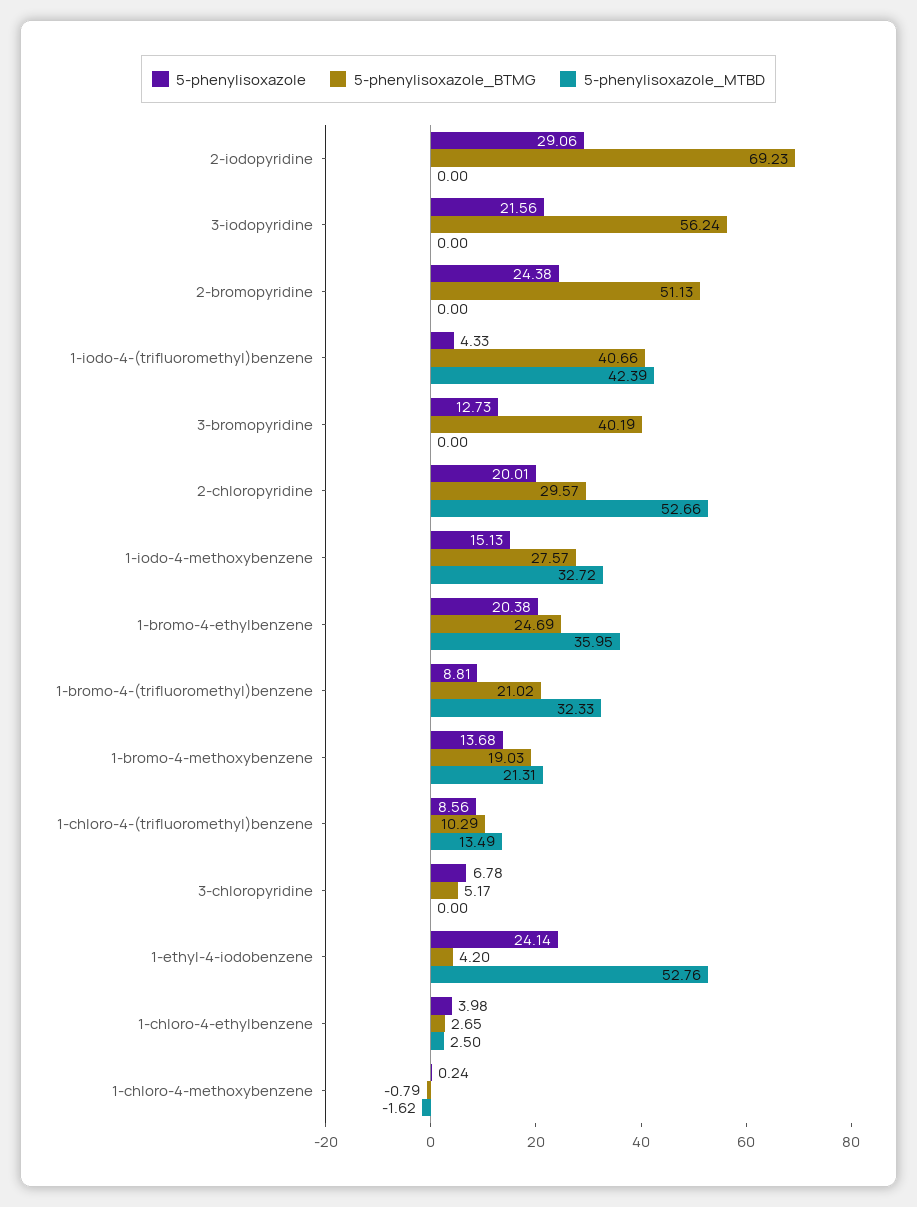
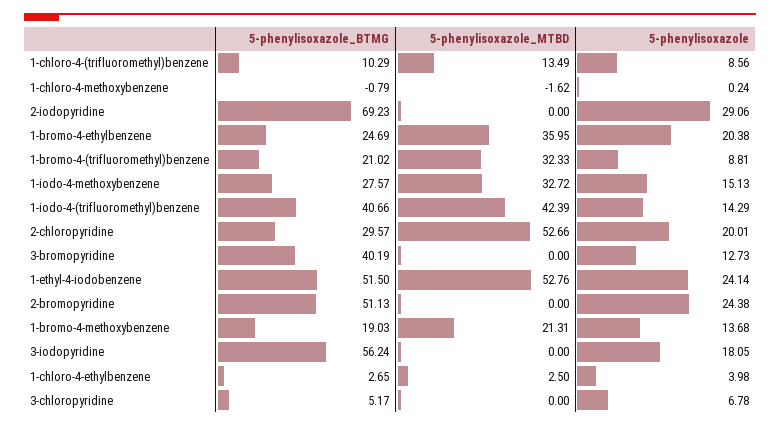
  {
    "5-phenylisoxazole": {
      "2-iodopyridine": 29.06,
-     "3-iodopyridine": 21.56,
+     "3-iodopyridine": 18.05,
      "2-bromopyridine": 24.38,
-     "1-iodo-4-(trifluoromethyl)benzene": 4.33,
+     "1-iodo-4-(trifluoromethyl)benzene": 14.29,
      "3-bromopyridine": 12.73,
      "2-chloropyridine": 20.01,
      "1-iodo-4-methoxybenzene": 15.13,
      "1-bromo-4-ethylbenzene": 20.38,
      "1-bromo-4-(trifluoromethyl)benzene": 8.81,
      "1-bromo-4-methoxybenzene": 13.68,
      "1-chloro-4-(trifluoromethyl)benzene": 8.56,
      "3-chloropyridine": 6.78,
      "1-ethyl-4-iodobenzene": 24.14,
      "1-chloro-4-ethylbenzene": 3.98,
      "1-chloro-4-methoxybenzene": 0.24
    },
    "5-phenylisoxazole_BTMG": {
      "2-iodopyridine": 69.23,
      "3-iodopyridine": 56.24,
      "2-bromopyridine": 51.13,
      "1-iodo-4-(trifluoromethyl)benzene": 40.66,
      "3-bromopyridine": 40.19,
      "2-chloropyridine": 29.57,
      "1-iodo-4-methoxybenzene": 27.57,
      "1-bromo-4-ethylbenzene": 24.69,
      "1-bromo-4-(trifluoromethyl)benzene": 21.02,
      "1-bromo-4-methoxybenzene": 19.03,
      "1-chloro-4-(trifluoromethyl)benzene": 10.29,
      "3-chloropyridine": 5.17,
-     "1-ethyl-4-iodobenzene": 4.2,
+     "1-ethyl-4-iodobenzene": 51.5,
      "1-chloro-4-ethylbenzene": 2.65,
      "1-chloro-4-methoxybenzene": -0.79
    },
    "5-phenylisoxazole_MTBD": {
      "2-iodopyridine": 0,
      "3-iodopyridine": 0,
      "2-bromopyridine": 0,
      "1-iodo-4-(trifluoromethyl)benzene": 42.39,
      "3-bromopyridine": 0,
      "2-chloropyridine": 52.66,
      "1-iodo-4-methoxybenzene": 32.72,
      "1-bromo-4-ethylbenzene": 35.95,
      "1-bromo-4-(trifluoromethyl)benzene": 32.33,
      "1-bromo-4-methoxybenzene": 21.31,
      "1-chloro-4-(trifluoromethyl)benzene": 13.49,
      "3-chloropyridine": 0,
      "1-ethyl-4-iodobenzene": 52.76,
      "1-chloro-4-ethylbenzene": 2.5,
      "1-chloro-4-methoxybenzene": -1.62
    }
  }

